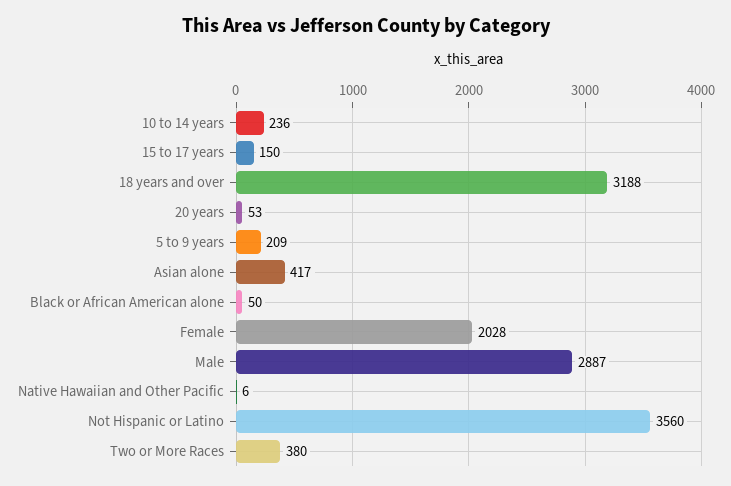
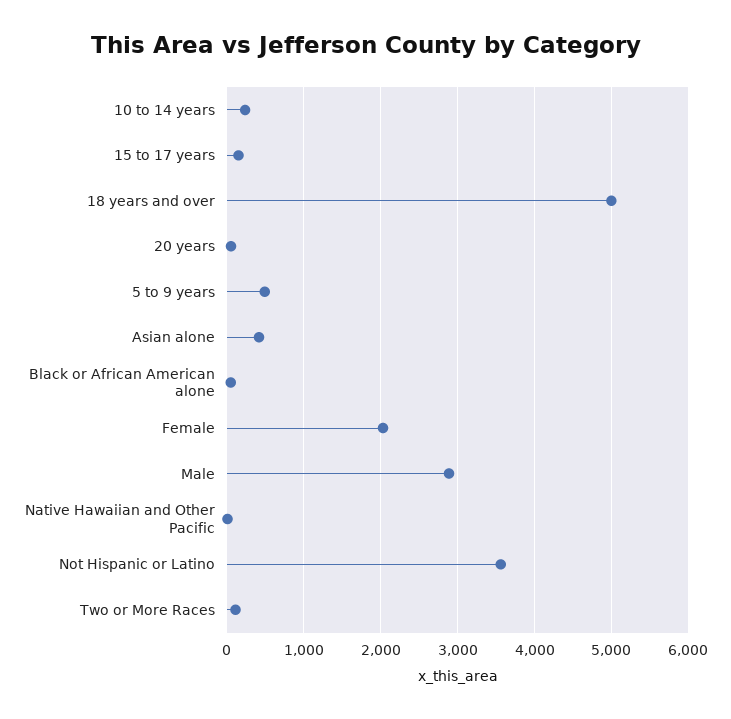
  {
    "10 to 14 years": 236,
    "15 to 17 years": 150,
-   "18 years and over": 3188,
+   "18 years and over": 5000,
    "20 years": 53,
-   "5 to 9 years": 209,
+   "5 to 9 years": 500,
    "Asian alone": 417,
    "Black or African American alone": 50,
    "Female": 2028,
    "Male": 2887,
    "Native Hawaiian and Other Pacific": 6,
    "Not Hispanic or Latino": 3560,
-   "Two or More Races": 380
+   "Two or More Races": 100
  }

